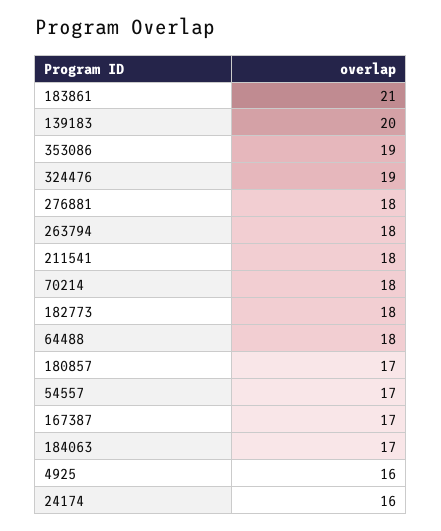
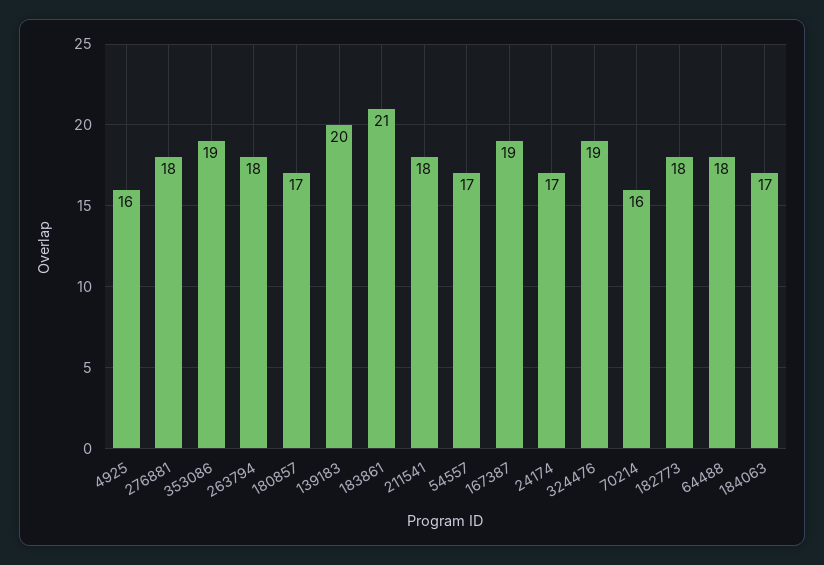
  {
    "183861": 21,
    "139183": 20,
    "353086": 19,
    "324476": 19,
    "276881": 18,
    "263794": 18,
    "211541": 18,
-   "70214": 18,
+   "70214": 16,
    "182773": 18,
    "64488": 18,
    "180857": 17,
    "54557": 17,
-   "167387": 17,
+   "167387": 19,
    "184063": 17,
    "4925": 16,
-   "24174": 16
+   "24174": 17
  }

